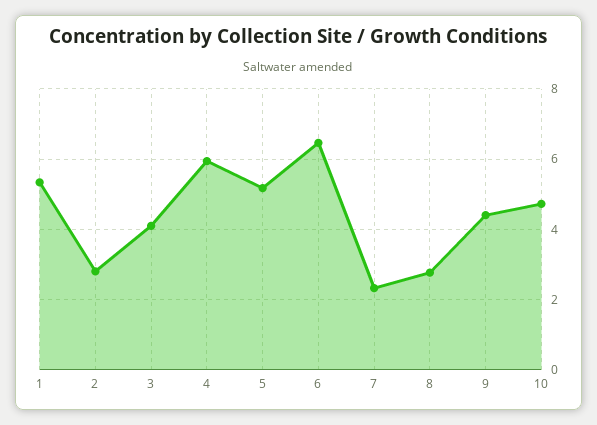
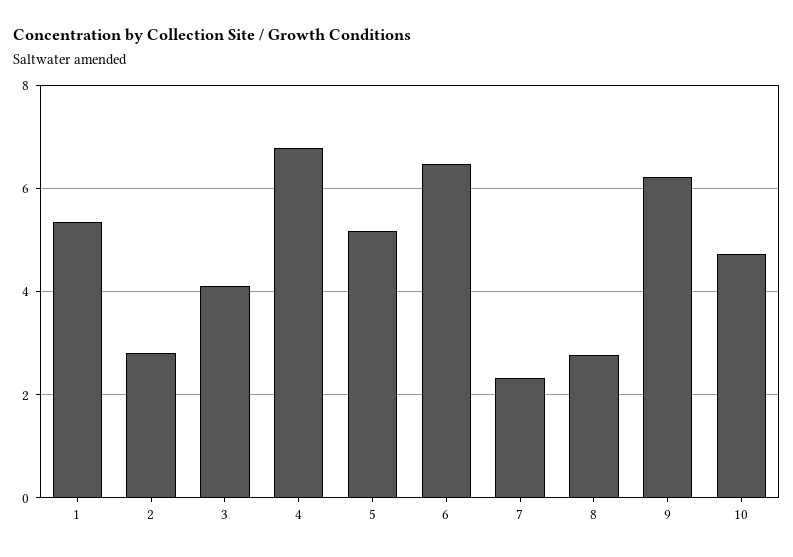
  {
    "1": 5.4,
    "2": 2.8,
    "3": 4.2,
-   "4": 6,
+   "4": 6.8,
    "5": 5.2,
    "6": 6.4,
    "7": 2.4,
    "8": 2.8,
-   "9": 4.4,
+   "9": 6.2,
    "10": 4.8
  }

